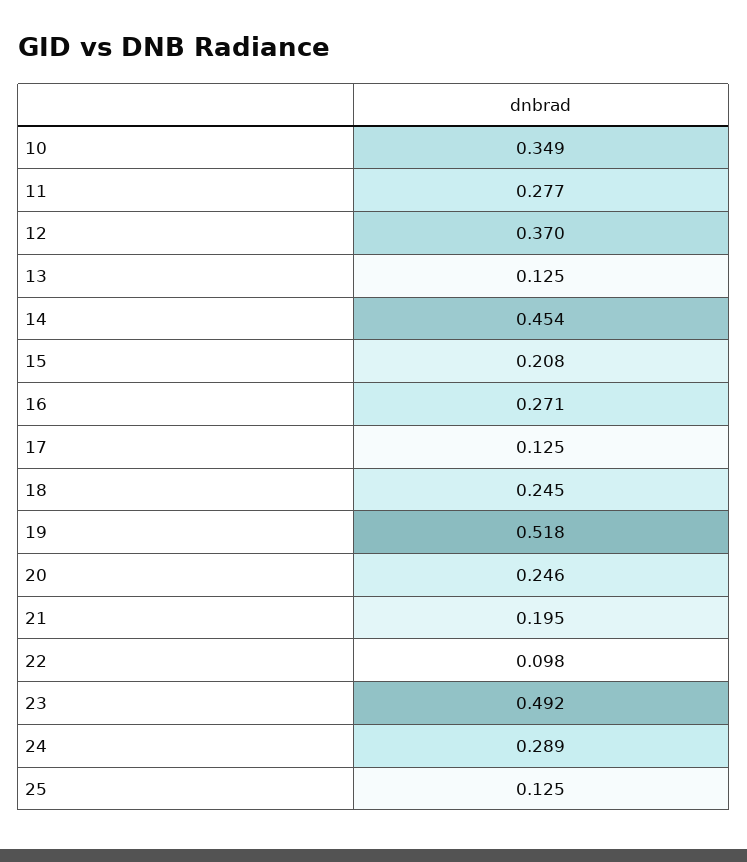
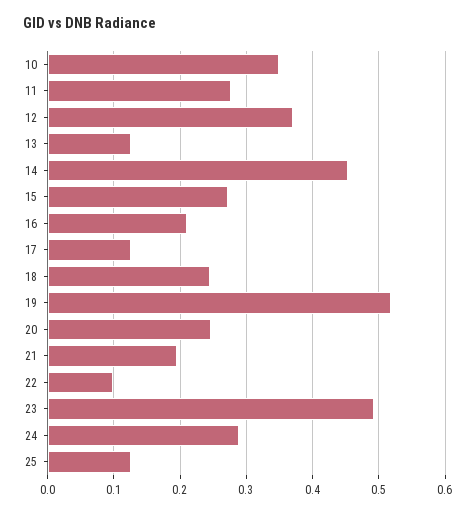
  {
    "10": 0.349,
    "11": 0.277,
    "12": 0.37,
    "13": 0.125,
    "14": 0.454,
-   "15": 0.208,
+   "15": 0.27,
-   "16": 0.271,
+   "16": 0.21,
    "17": 0.125,
    "18": 0.245,
    "19": 0.518,
    "20": 0.246,
    "21": 0.195,
    "22": 0.098,
    "23": 0.492,
    "24": 0.289,
    "25": 0.125
  }

